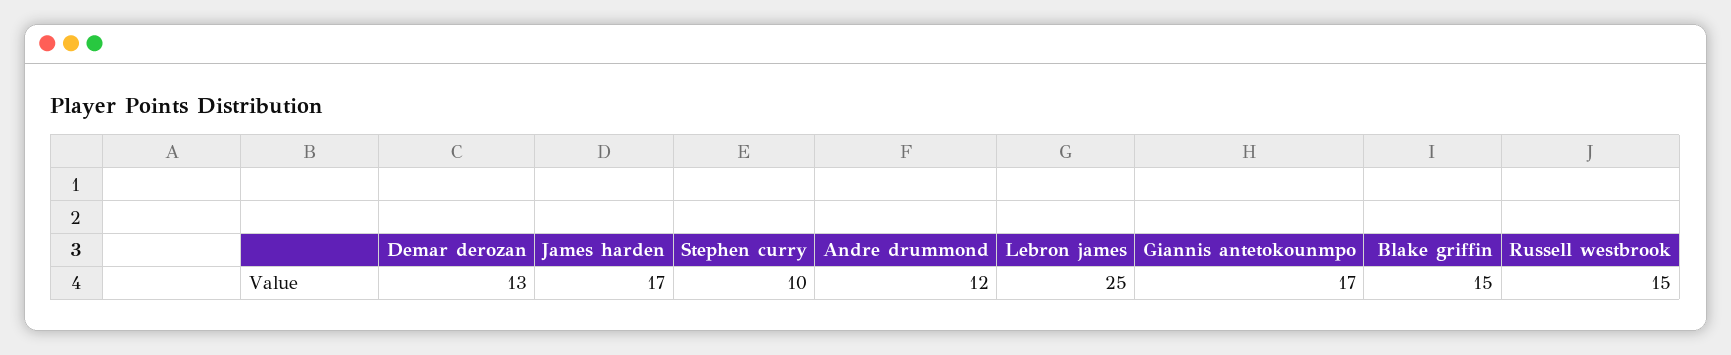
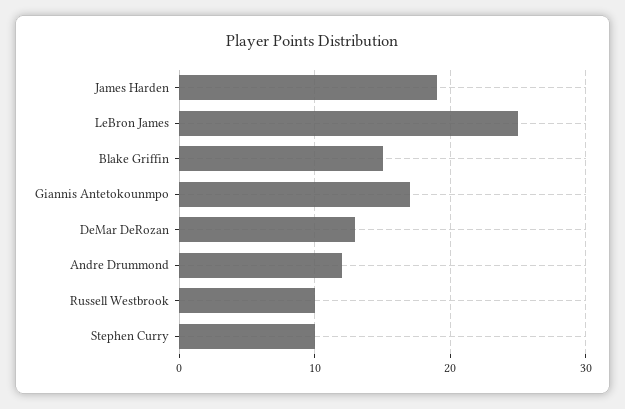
  {
    "Demar derozan": 13,
-   "James harden": 17,
+   "James harden": 19,
    "Stephen curry": 10,
    "Andre drummond": 12,
    "Lebron james": 25,
    "Giannis antetokounmpo": 17,
    "Blake griffin": 15,
-   "Russell westbrook": 15
+   "Russell westbrook": 10
  }

